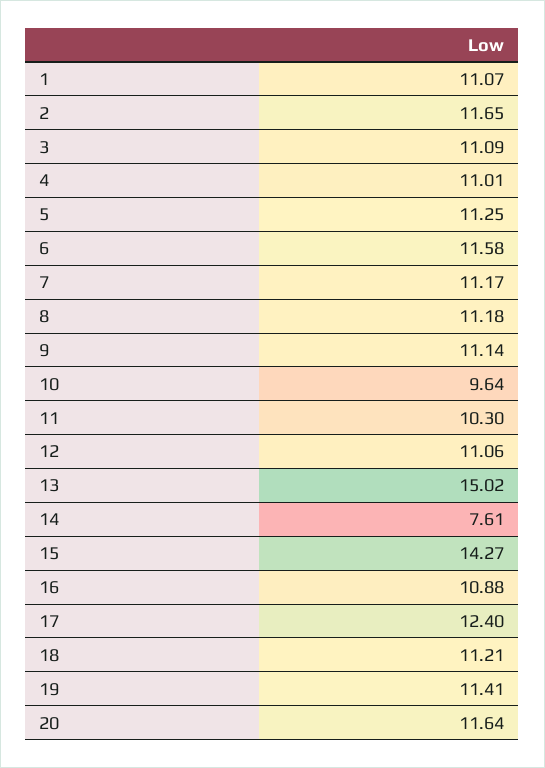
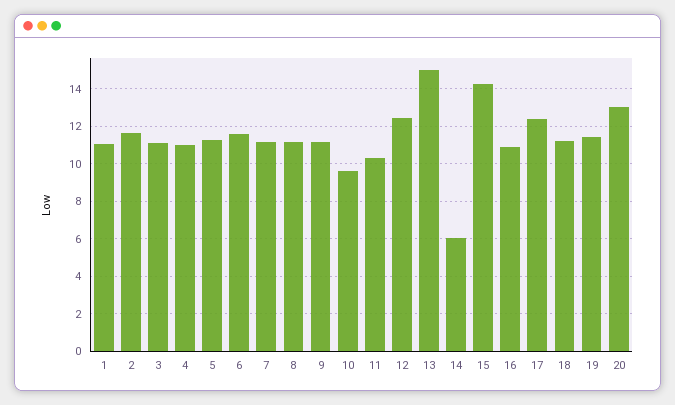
  {
    "1": 11.07,
    "2": 11.65,
    "3": 11.09,
    "4": 11.01,
    "5": 11.25,
    "6": 11.58,
    "7": 11.17,
    "8": 11.18,
    "9": 11.14,
    "10": 9.64,
    "11": 10.3,
-   "12": 11.06,
+   "12": 12.5,
    "13": 15.02,
-   "14": 7.61,
+   "14": 6,
    "15": 14.27,
    "16": 10.88,
    "17": 12.4,
    "18": 11.21,
    "19": 11.41,
-   "20": 11.64
+   "20": 13
  }

